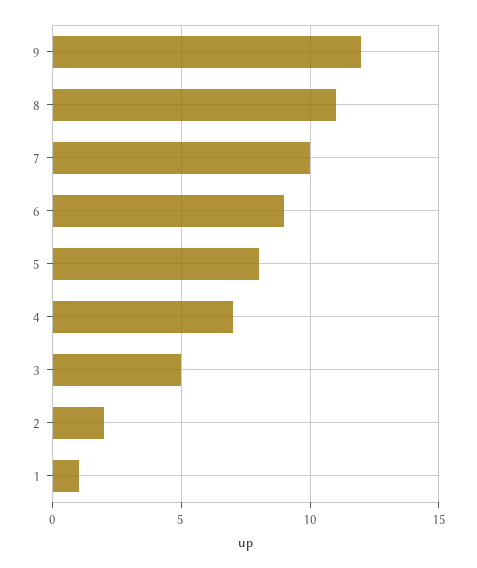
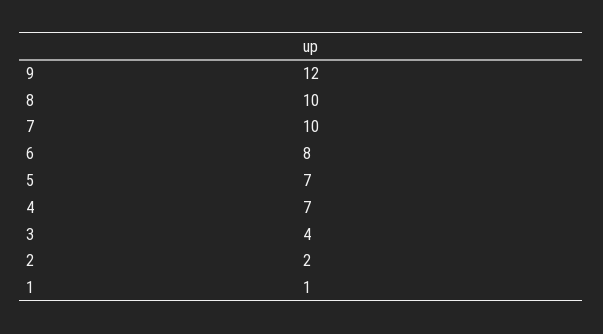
  {
    "9": 12,
-   "8": 11,
+   "8": 10,
    "7": 10,
-   "6": 9,
+   "6": 8,
-   "5": 8,
+   "5": 7,
    "4": 7,
-   "3": 5,
+   "3": 4,
    "2": 2,
    "1": 1
  }

